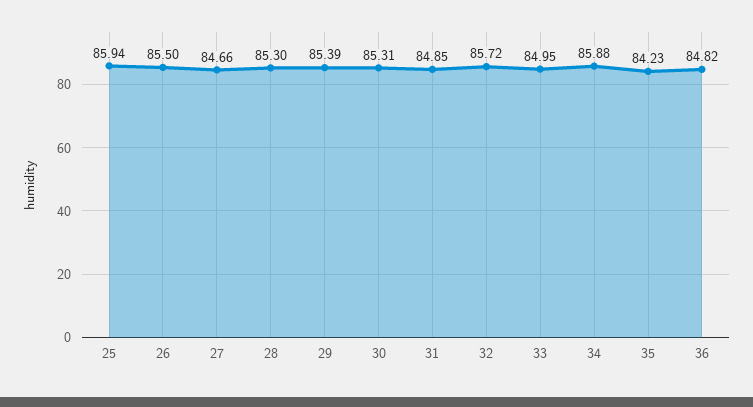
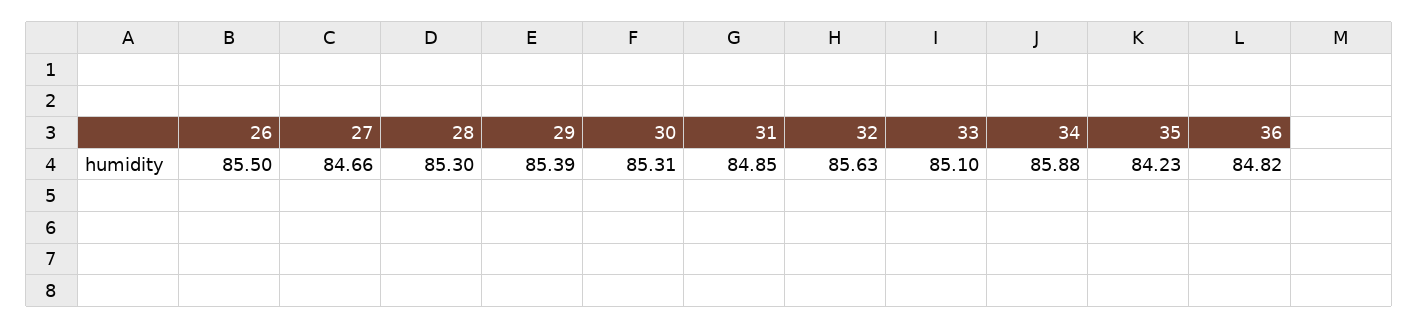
  {
-   "25": 85.94,
    "26": 85.5,
    "27": 84.66,
    "28": 85.3,
    "29": 85.39,
    "30": 85.31,
    "31": 84.85,
-   "32": 85.72,
+   "32": 85.63,
-   "33": 84.95,
+   "33": 85.1,
    "34": 85.88,
    "35": 84.23,
    "36": 84.82
  }

